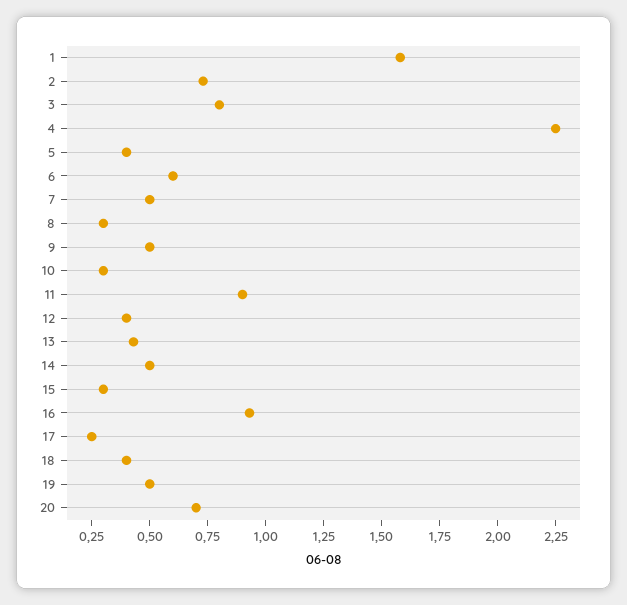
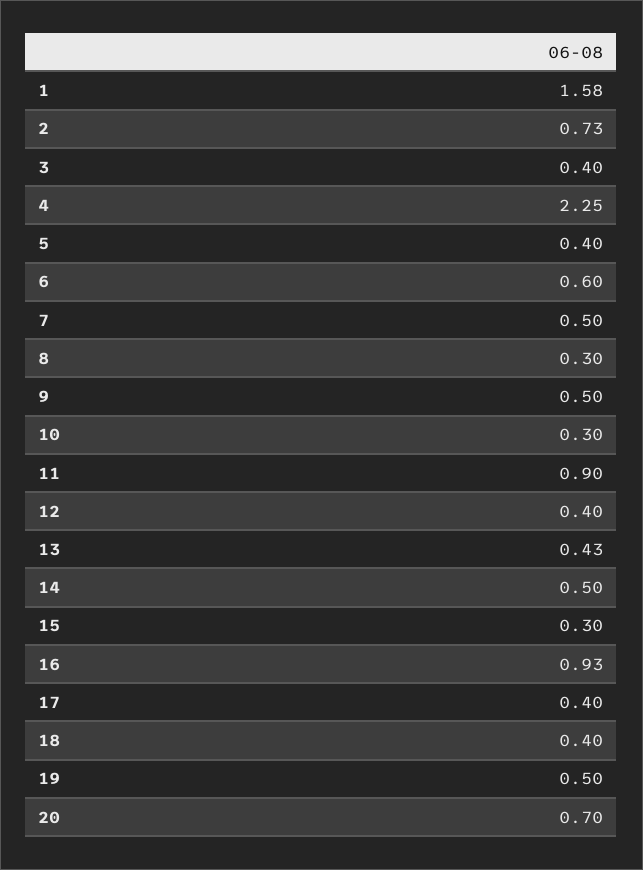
  {
    "1": 1.58,
    "2": 0.73,
-   "3": 0.8,
+   "3": 0.4,
    "4": 2.25,
    "5": 0.4,
    "6": 0.6,
    "7": 0.5,
    "8": 0.3,
    "9": 0.5,
    "10": 0.3,
    "11": 0.9,
    "12": 0.4,
    "13": 0.43,
    "14": 0.5,
    "15": 0.3,
    "16": 0.93,
-   "17": 0.25,
+   "17": 0.4,
    "18": 0.4,
    "19": 0.5,
    "20": 0.7
  }

